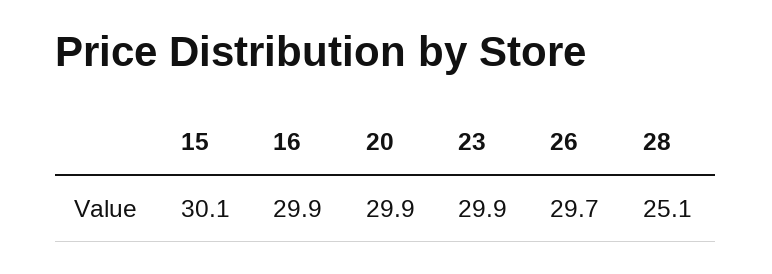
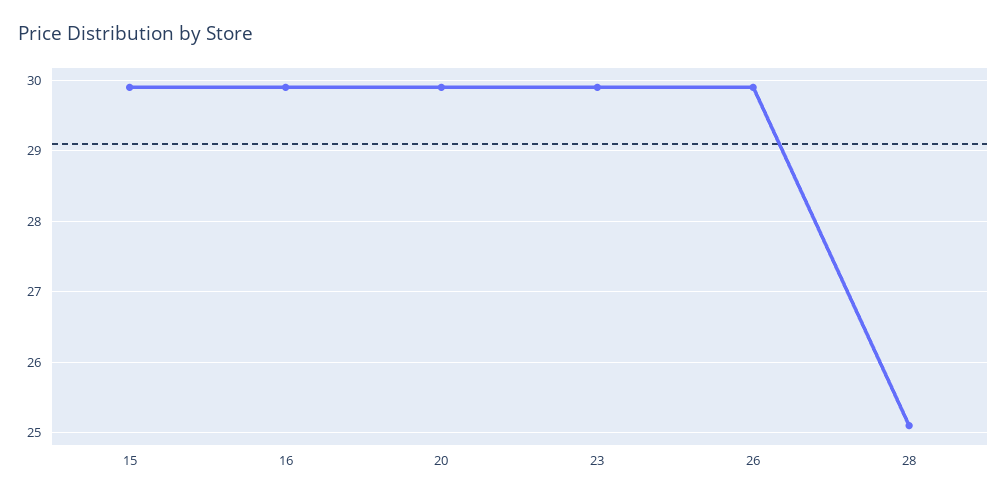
  {
-   "15": 30.1,
+   "15": 29.9,
    "16": 29.9,
    "20": 29.9,
    "23": 29.9,
-   "26": 29.7,
+   "26": 29.9,
    "28": 25.1
  }

